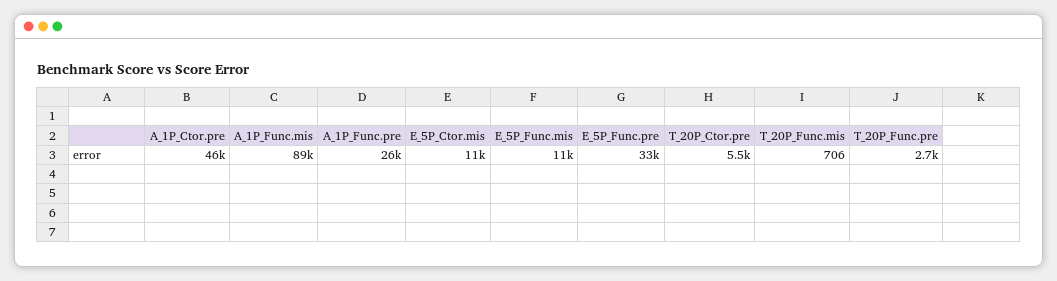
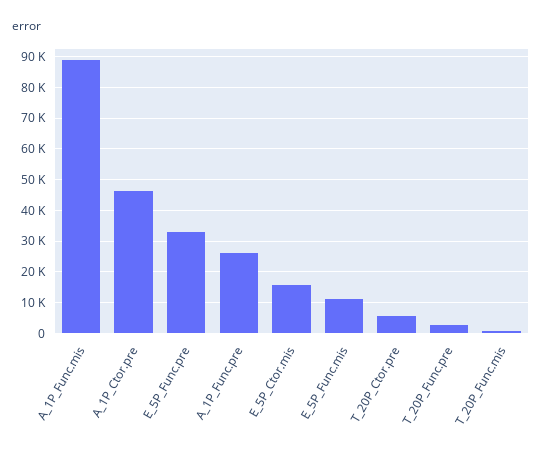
  {
    "A_1P_Ctor.pre": 46000,
    "A_1P_Func.mis": 89000,
    "A_1P_Func.pre": 26000,
-   "E_5P_Ctor.mis": 11000,
+   "E_5P_Ctor.mis": 16000,
    "E_5P_Func.mis": 11000,
    "E_5P_Func.pre": 33000,
    "T_20P_Ctor.pre": 5500,
    "T_20P_Func.mis": 706,
    "T_20P_Func.pre": 2700
  }

